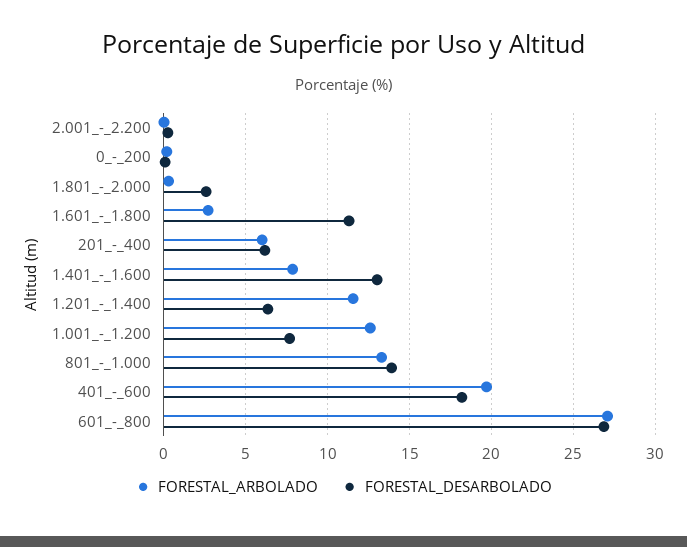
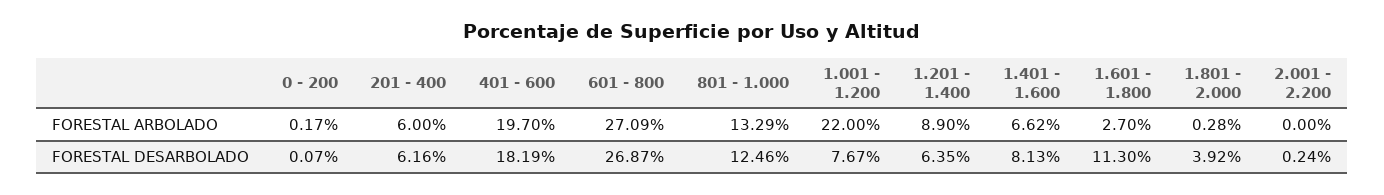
  {
    "FORESTAL_ARBOLADO": {
      "2.001_-_2.200": 0,
      "0_-_200": 0.17,
      "1.801_-_2.000": 0.28,
      "1.601_-_1.800": 2.7,
      "201_-_400": 6,
-     "1.401_-_1.600": 8,
+     "1.401_-_1.600": 6.62,
-     "1.201_-_1.400": 11.5,
+     "1.201_-_1.400": 8.9,
-     "1.001_-_1.200": 12.5,
+     "1.001_-_1.200": 22,
      "801_-_1.000": 13.29,
      "401_-_600": 19.7,
      "601_-_800": 27.09
    },
    "FORESTAL_DESARBOLADO": {
      "2.001_-_2.200": 0.24,
      "0_-_200": 0.07,
-     "1.801_-_2.000": 2.5,
+     "1.801_-_2.000": 3.92,
      "1.601_-_1.800": 11.3,
      "201_-_400": 6.16,
-     "1.401_-_1.600": 13,
+     "1.401_-_1.600": 8.13,
      "1.201_-_1.400": 6.35,
      "1.001_-_1.200": 7.67,
-     "801_-_1.000": 14,
+     "801_-_1.000": 12.46,
      "401_-_600": 18.19,
      "601_-_800": 26.87
    }
  }

